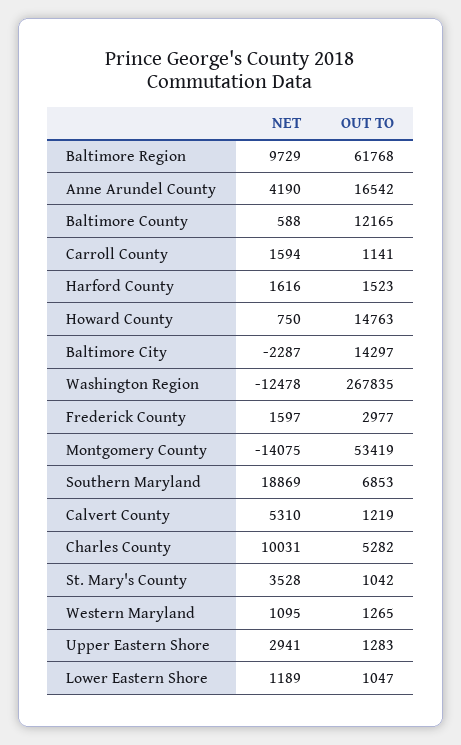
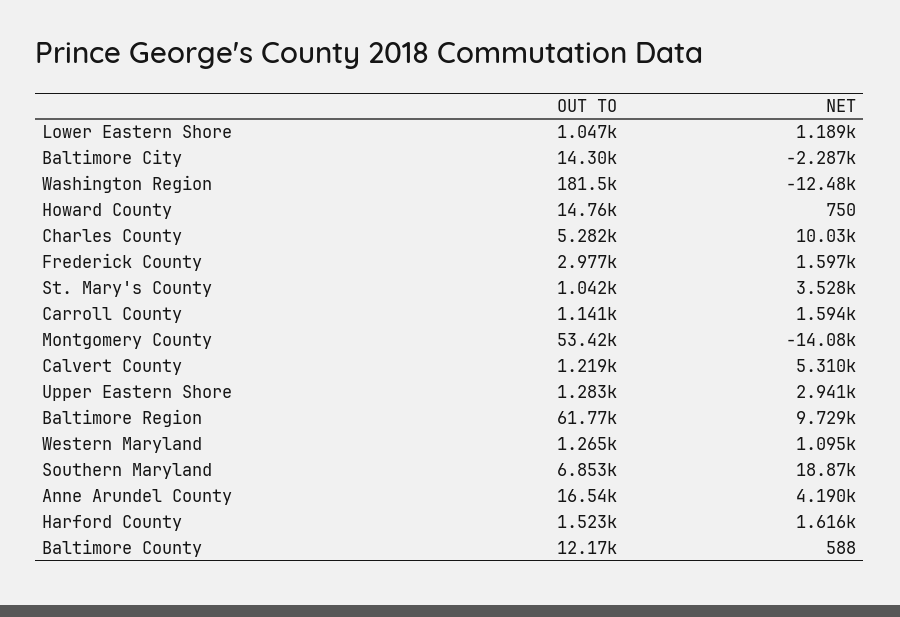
  {
    "NET": {
      "Baltimore Region": 9729,
      "Anne Arundel County": 4190,
      "Baltimore County": 588,
      "Carroll County": 1594,
      "Harford County": 1616,
      "Howard County": 750,
      "Baltimore City": -2287,
      "Washington Region": -12478,
      "Frederick County": 1597,
      "Montgomery County": -14075,
      "Southern Maryland": 18869,
      "Calvert County": 5310,
      "Charles County": 10031,
      "St. Mary's County": 3528,
      "Western Maryland": 1095,
      "Upper Eastern Shore": 2941,
      "Lower Eastern Shore": 1189
    },
    "OUT TO": {
      "Baltimore Region": 61768,
      "Anne Arundel County": 16542,
      "Baltimore County": 12165,
      "Carroll County": 1141,
      "Harford County": 1523,
      "Howard County": 14763,
      "Baltimore City": 14297,
-     "Washington Region": 267835,
+     "Washington Region": 181500,
      "Frederick County": 2977,
      "Montgomery County": 53419,
      "Southern Maryland": 6853,
      "Calvert County": 1219,
      "Charles County": 5282,
      "St. Mary's County": 1042,
      "Western Maryland": 1265,
      "Upper Eastern Shore": 1283,
      "Lower Eastern Shore": 1047
    }
  }

